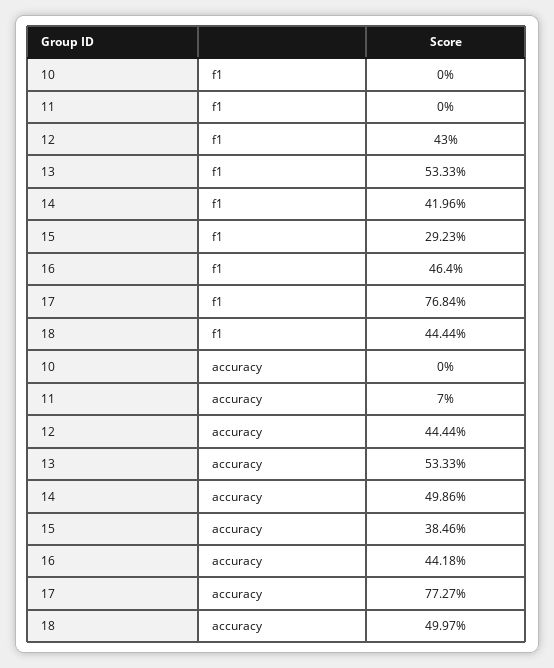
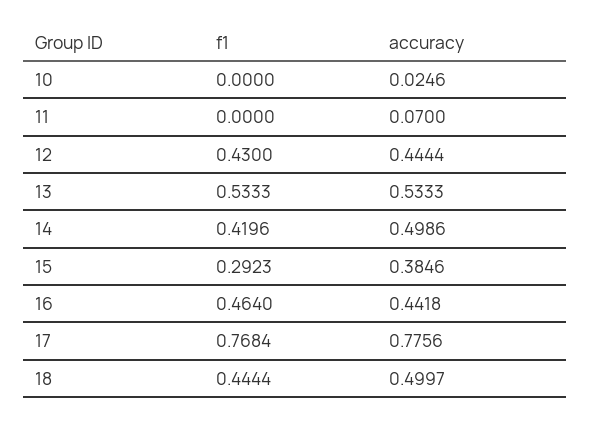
  {
    "10": {
      "f1": 0,
-     "accuracy": 0
+     "accuracy": 0.0246
    },
    "11": {
      "f1": 0,
      "accuracy": 0.07
    },
    "12": {
      "f1": 0.43,
      "accuracy": 0.4444
    },
    "13": {
      "f1": 0.5333,
      "accuracy": 0.5333
    },
    "14": {
      "f1": 0.4196,
      "accuracy": 0.4986
    },
    "15": {
      "f1": 0.2923,
      "accuracy": 0.3846
    },
    "16": {
      "f1": 0.464,
      "accuracy": 0.4418
    },
    "17": {
      "f1": 0.7684,
-     "accuracy": 0.7727
+     "accuracy": 0.7756
    },
    "18": {
      "f1": 0.4444,
      "accuracy": 0.4997
    }
  }

